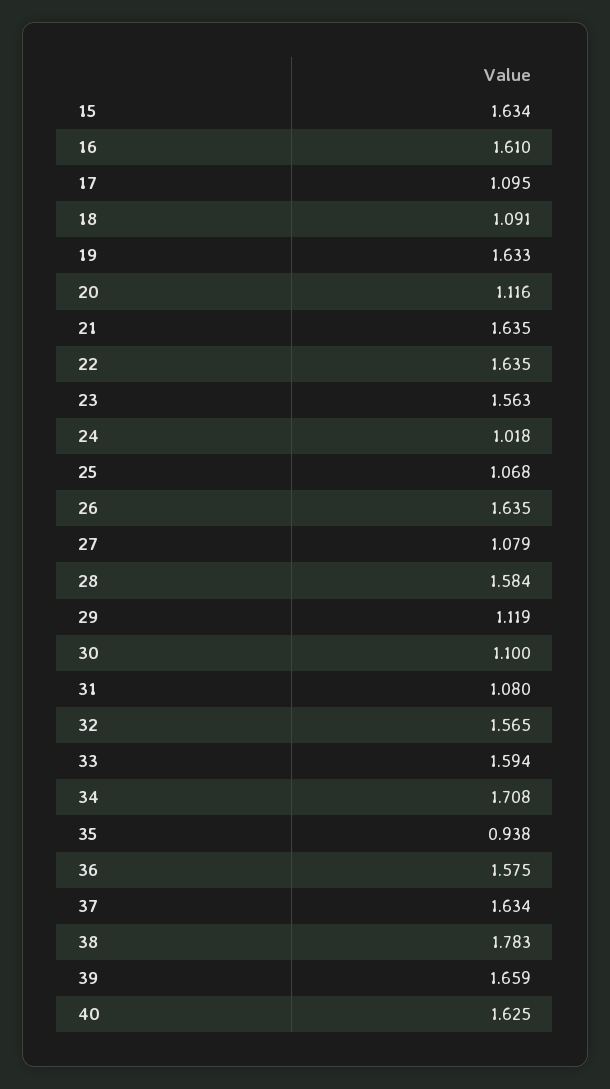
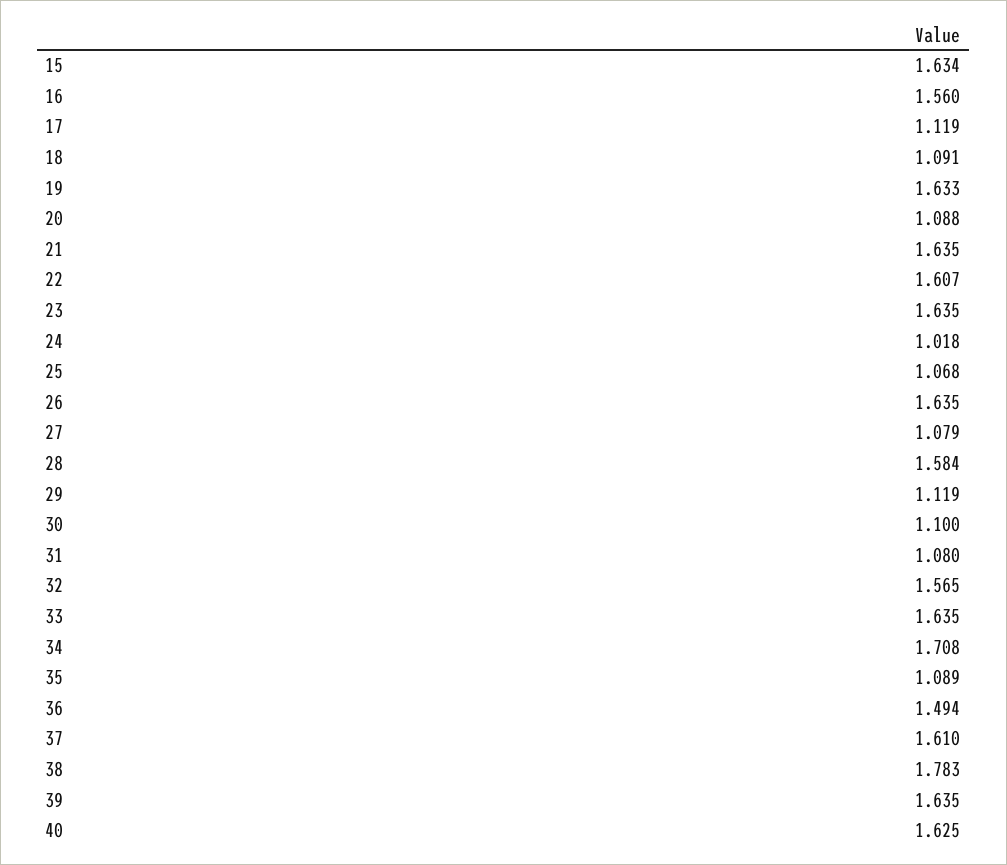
  {
    "15": 1.634,
-   "16": 1.61,
+   "16": 1.56,
-   "17": 1.095,
+   "17": 1.119,
    "18": 1.091,
    "19": 1.633,
-   "20": 1.116,
+   "20": 1.088,
    "21": 1.635,
-   "22": 1.635,
+   "22": 1.607,
-   "23": 1.563,
+   "23": 1.635,
    "24": 1.018,
    "25": 1.068,
    "26": 1.635,
    "27": 1.079,
    "28": 1.584,
    "29": 1.119,
    "30": 1.1,
    "31": 1.08,
    "32": 1.565,
-   "33": 1.594,
+   "33": 1.635,
    "34": 1.708,
-   "35": 0.938,
+   "35": 1.089,
-   "36": 1.575,
+   "36": 1.494,
-   "37": 1.634,
+   "37": 1.61,
    "38": 1.783,
-   "39": 1.659,
+   "39": 1.635,
    "40": 1.625
  }

